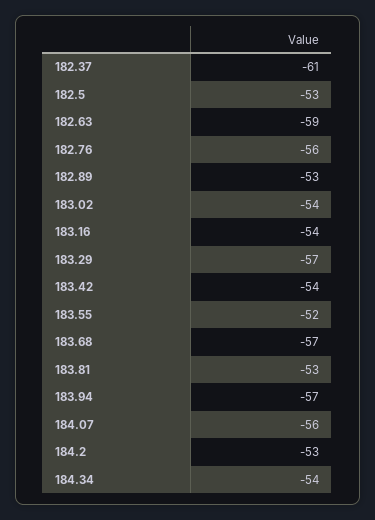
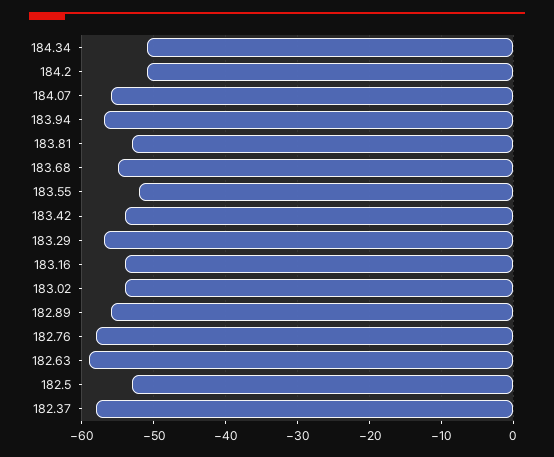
  {
-   "182.37": -61,
+   "182.37": -58,
    "182.5": -53,
    "182.63": -59,
-   "182.76": -56,
+   "182.76": -58,
-   "182.89": -53,
+   "182.89": -56,
    "183.02": -54,
    "183.16": -54,
    "183.29": -57,
    "183.42": -54,
    "183.55": -52,
-   "183.68": -57,
+   "183.68": -55,
    "183.81": -53,
    "183.94": -57,
    "184.07": -56,
-   "184.2": -53,
+   "184.2": -51,
-   "184.34": -54
+   "184.34": -51
  }

